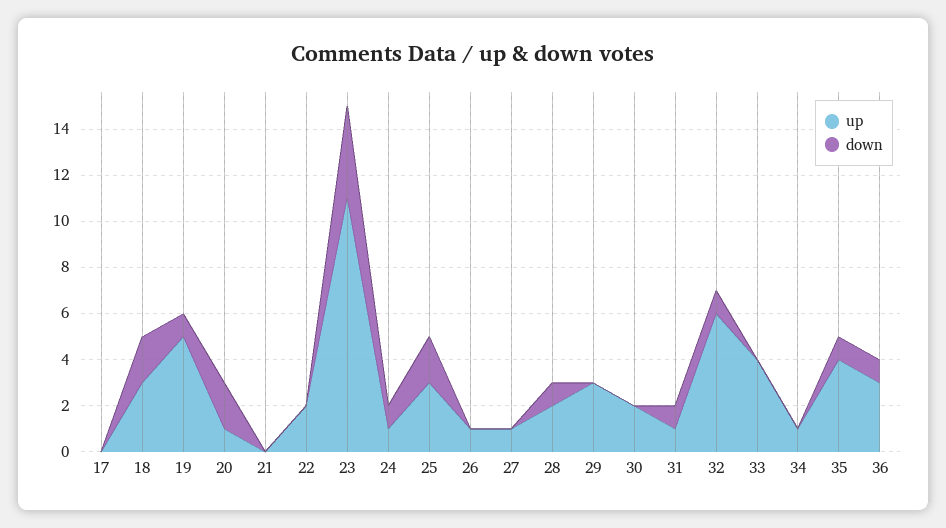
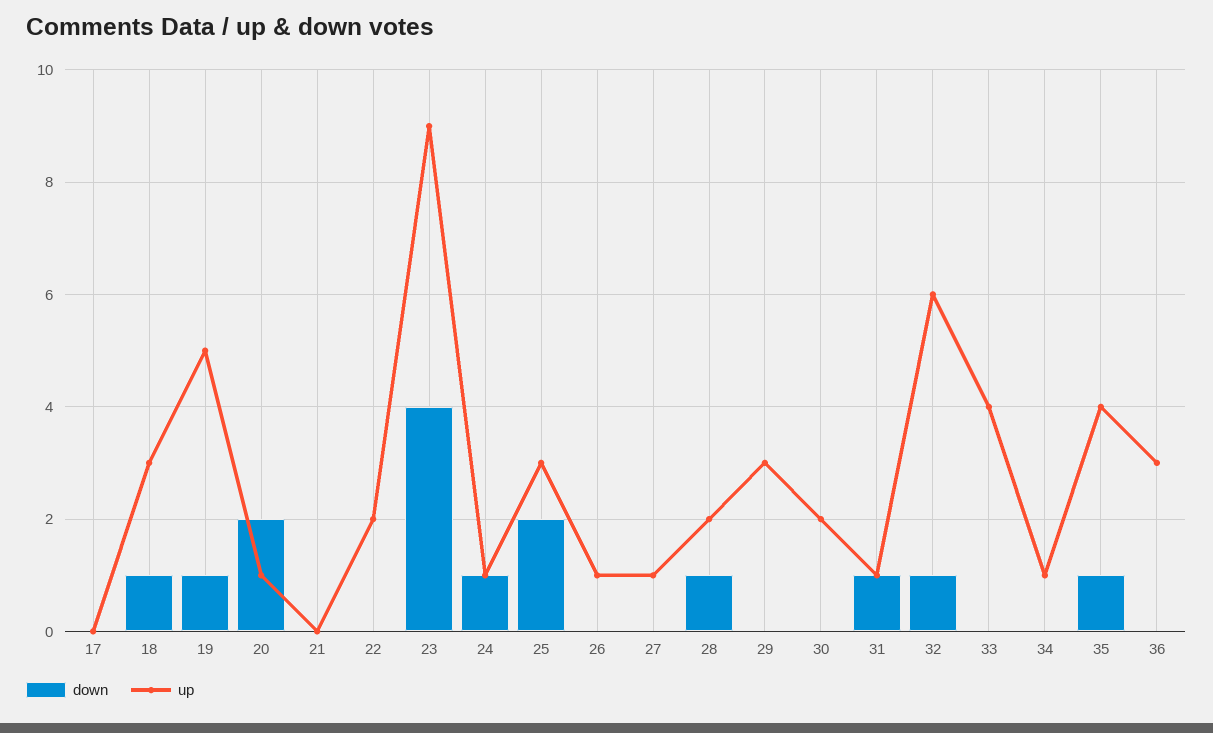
  {
    "up": {
      "17": 0,
      "18": 3,
      "19": 5,
      "20": 1,
      "21": 0,
      "22": 2,
-     "23": 11,
+     "23": 9,
      "24": 1,
      "25": 3,
      "26": 1,
      "27": 1,
      "28": 2,
      "29": 3,
      "30": 2,
      "31": 1,
      "32": 6,
      "33": 4,
      "34": 1,
      "35": 4,
      "36": 3
    },
    "down": {
      "17": 0,
-     "18": 2,
+     "18": 1,
      "19": 1,
      "20": 2,
      "21": 0,
      "22": 0,
      "23": 4,
      "24": 1,
      "25": 2,
      "26": 0,
      "27": 0,
      "28": 1,
      "29": 0,
      "30": 0,
      "31": 1,
      "32": 1,
      "33": 0,
      "34": 0,
      "35": 1,
-     "36": 1
+     "36": 0
    }
  }

